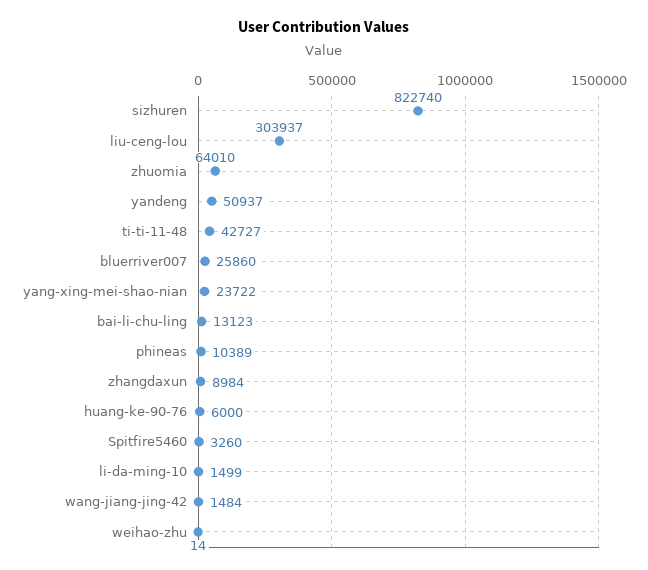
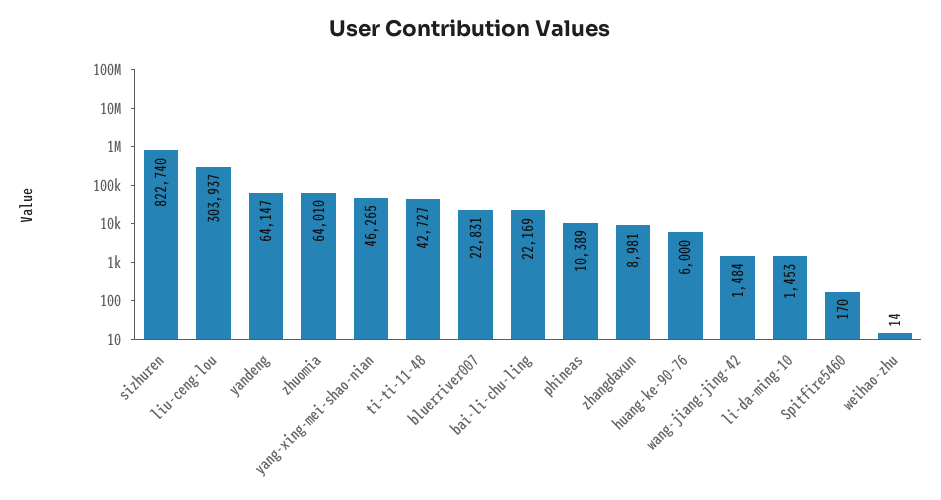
  {
    "sizhuren": 822740,
    "liu-ceng-lou": 303937,
    "zhuomia": 64010,
-   "yandeng": 50937,
+   "yandeng": 64147,
    "ti-ti-11-48": 42727,
-   "bluerriver007": 25860,
+   "bluerriver007": 22831,
-   "yang-xing-mei-shao-nian": 23722,
+   "yang-xing-mei-shao-nian": 46265,
-   "bai-li-chu-ling": 13123,
+   "bai-li-chu-ling": 22169,
    "phineas": 10389,
-   "zhangdaxun": 8984,
+   "zhangdaxun": 8981,
    "huang-ke-90-76": 6000,
-   "Spitfire5460": 3260,
+   "Spitfire5460": 170,
-   "li-da-ming-10": 1499,
+   "li-da-ming-10": 1453,
    "wang-jiang-jing-42": 1484,
    "weihao-zhu": 14
  }

